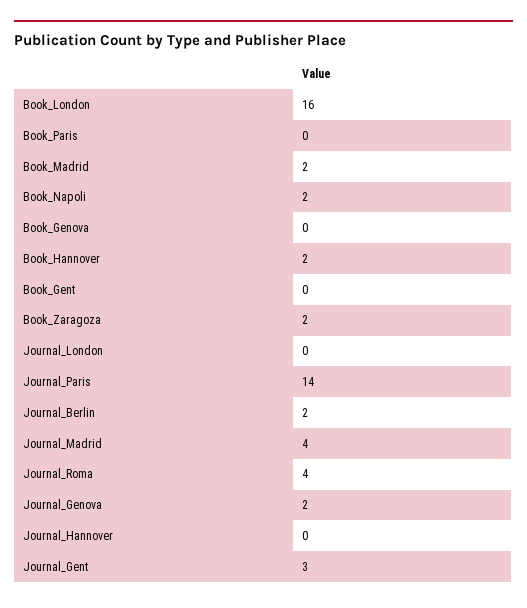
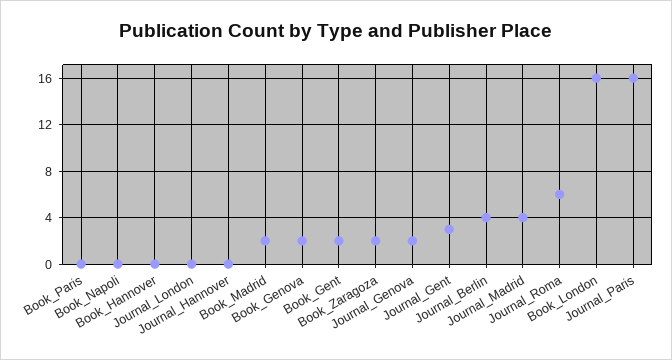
  {
    "Book_London": 16,
    "Book_Paris": 0,
    "Book_Madrid": 2,
-   "Book_Napoli": 2,
+   "Book_Napoli": 0,
-   "Book_Genova": 0,
+   "Book_Genova": 2,
-   "Book_Hannover": 2,
+   "Book_Hannover": 0,
-   "Book_Gent": 0,
+   "Book_Gent": 2,
    "Book_Zaragoza": 2,
    "Journal_London": 0,
-   "Journal_Paris": 14,
+   "Journal_Paris": 16,
-   "Journal_Berlin": 2,
+   "Journal_Berlin": 4,
    "Journal_Madrid": 4,
-   "Journal_Roma": 4,
+   "Journal_Roma": 6,
    "Journal_Genova": 2,
    "Journal_Hannover": 0,
    "Journal_Gent": 3
  }

